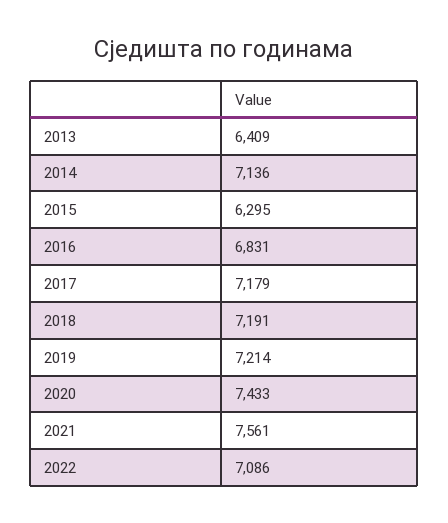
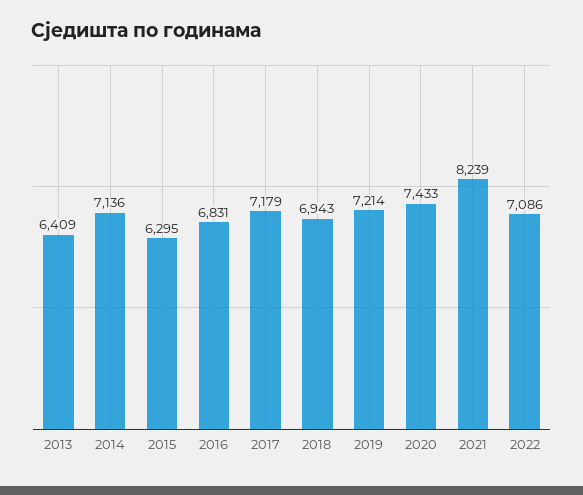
  {
    "2013": 6409,
    "2014": 7136,
    "2015": 6295,
    "2016": 6831,
    "2017": 7179,
-   "2018": 7191,
+   "2018": 6943,
    "2019": 7214,
    "2020": 7433,
-   "2021": 7561,
+   "2021": 8239,
    "2022": 7086
  }

